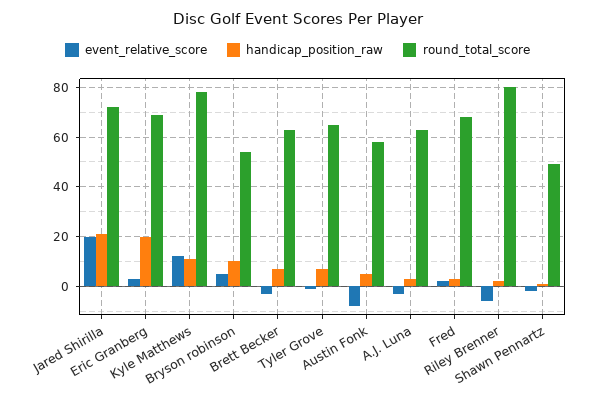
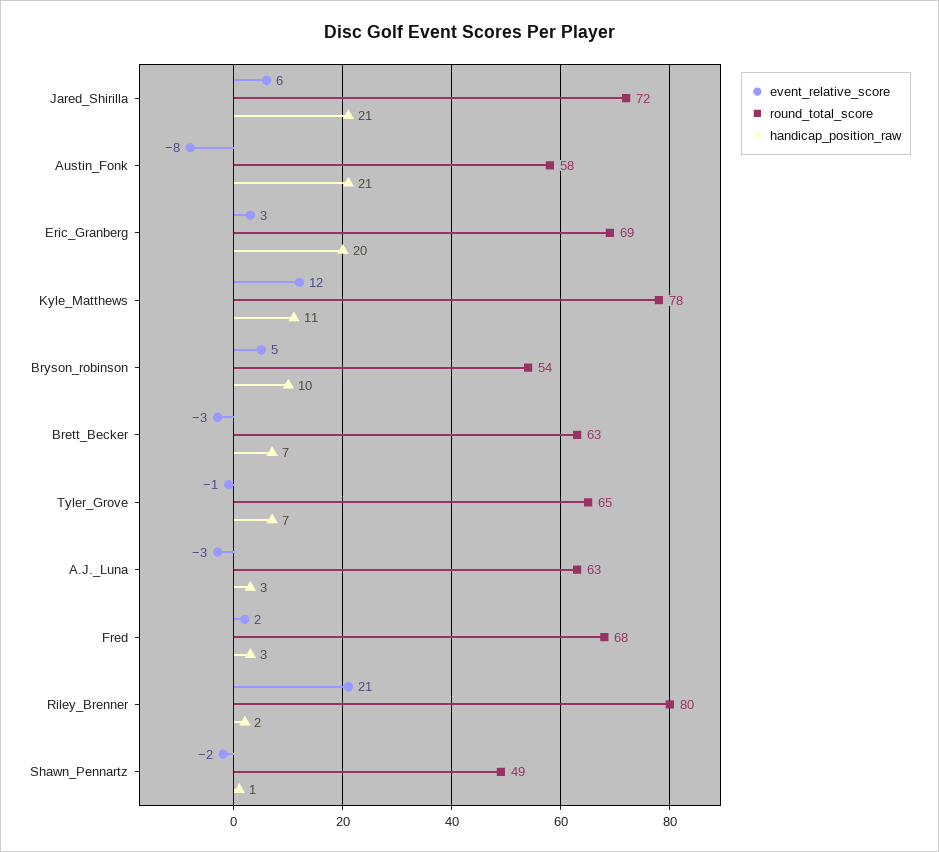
  {
    "event_relative_score": {
-     "Jared Shirilla": 20,
+     "Jared Shirilla": 6,
      "Eric Granberg": 3,
      "Kyle Matthews": 12,
      "Bryson robinson": 5,
      "Brett Becker": -3,
      "Tyler Grove": -1,
      "Austin Fonk": -8,
      "A.J. Luna": -3,
      "Fred": 2,
-     "Riley Brenner": -5,
+     "Riley Brenner": 21,
      "Shawn Pennartz": -2
    },
    "handicap_position_raw": {
      "Jared Shirilla": 21,
      "Eric Granberg": 20,
      "Kyle Matthews": 11,
      "Bryson robinson": 10,
      "Brett Becker": 7,
      "Tyler Grove": 7,
-     "Austin Fonk": 5,
+     "Austin Fonk": 21,
      "A.J. Luna": 3,
      "Fred": 3,
      "Riley Brenner": 2,
      "Shawn Pennartz": 1
    },
    "round_total_score": {
      "Jared Shirilla": 72,
      "Eric Granberg": 69,
      "Kyle Matthews": 78,
      "Bryson robinson": 54,
      "Brett Becker": 63,
      "Tyler Grove": 65,
      "Austin Fonk": 58,
      "A.J. Luna": 63,
      "Fred": 68,
      "Riley Brenner": 80,
      "Shawn Pennartz": 49
    }
  }

